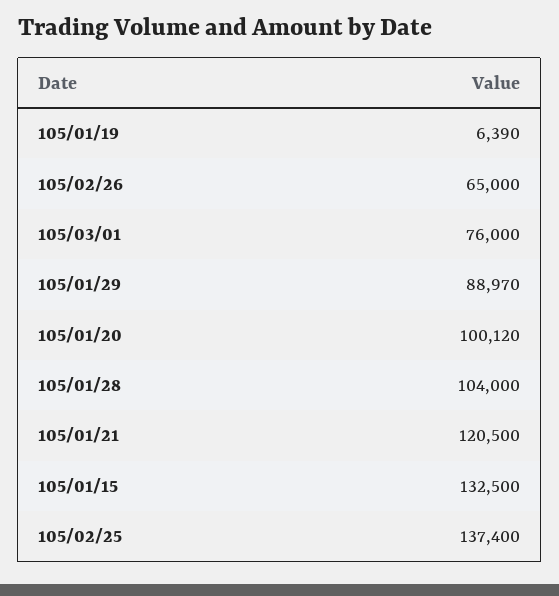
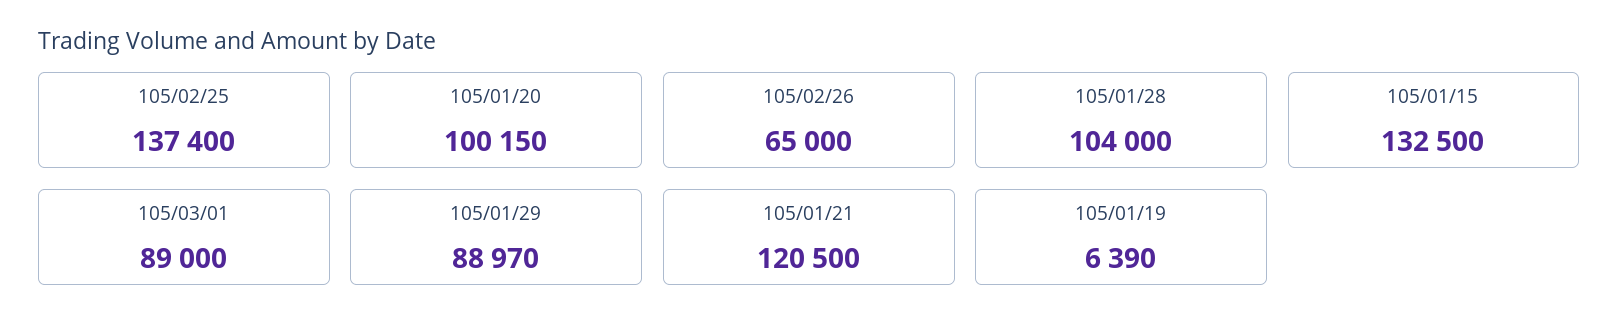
  {
    "105/01/19": 6390,
    "105/02/26": 65000,
-   "105/03/01": 76000,
+   "105/03/01": 89000,
    "105/01/29": 88970,
-   "105/01/20": 100120,
+   "105/01/20": 100150,
    "105/01/28": 104000,
    "105/01/21": 120500,
    "105/01/15": 132500,
    "105/02/25": 137400
  }

